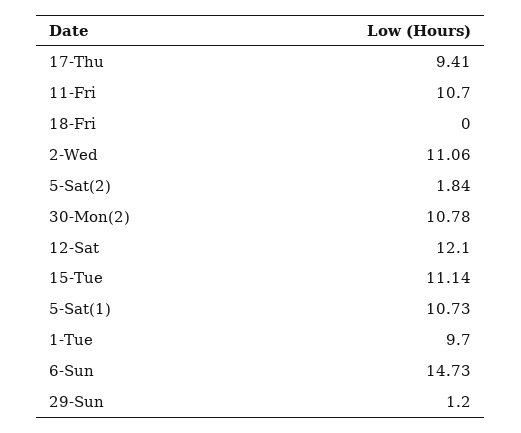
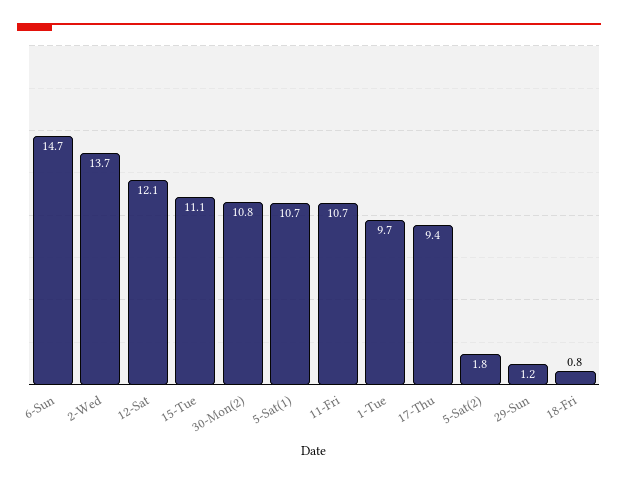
  {
    "17-Thu": 9.41,
    "11-Fri": 10.7,
-   "18-Fri": 0,
+   "18-Fri": 0.8,
-   "2-Wed": 11.06,
+   "2-Wed": 13.7,
    "5-Sat(2)": 1.84,
    "30-Mon(2)": 10.78,
    "12-Sat": 12.1,
    "15-Tue": 11.14,
    "5-Sat(1)": 10.73,
    "1-Tue": 9.7,
    "6-Sun": 14.73,
    "29-Sun": 1.2
  }

